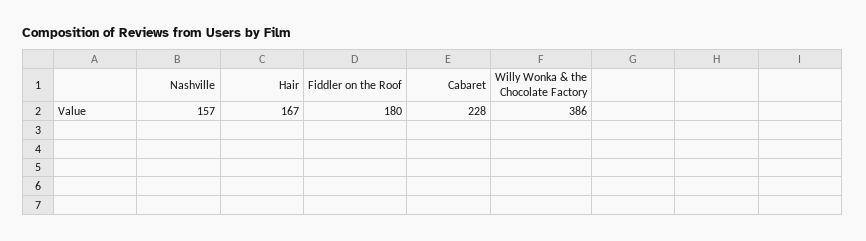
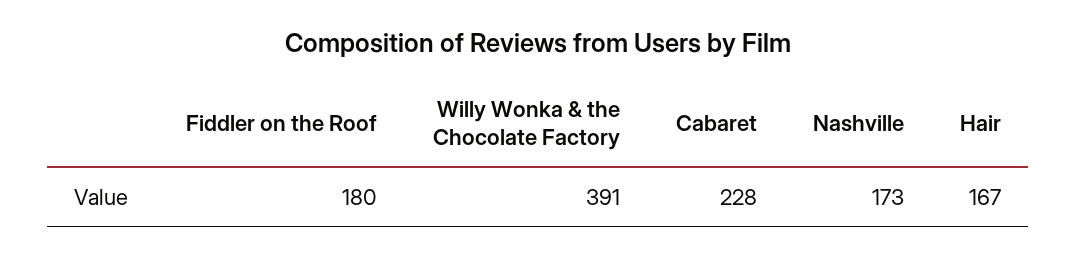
  {
-   "Nashville": 157,
+   "Nashville": 173,
    "Hair": 167,
    "Fiddler on the Roof": 180,
    "Cabaret": 228,
-   "Willy Wonka & the Chocolate Factory": 386
+   "Willy Wonka & the Chocolate Factory": 391
  }

